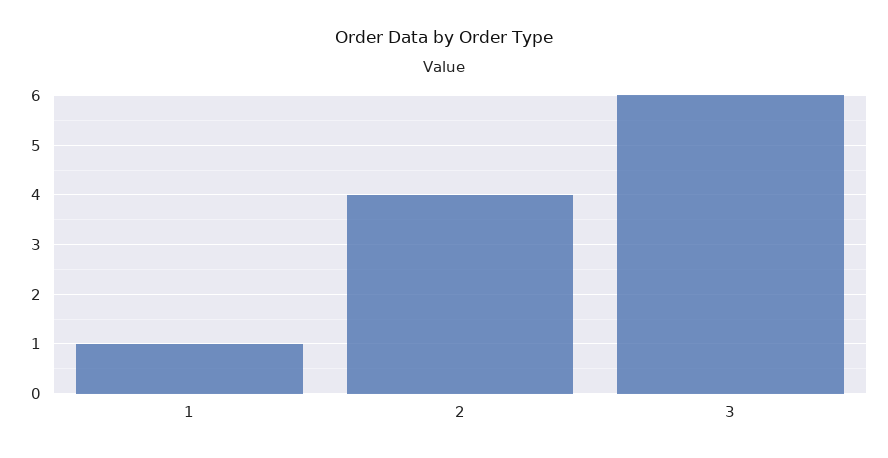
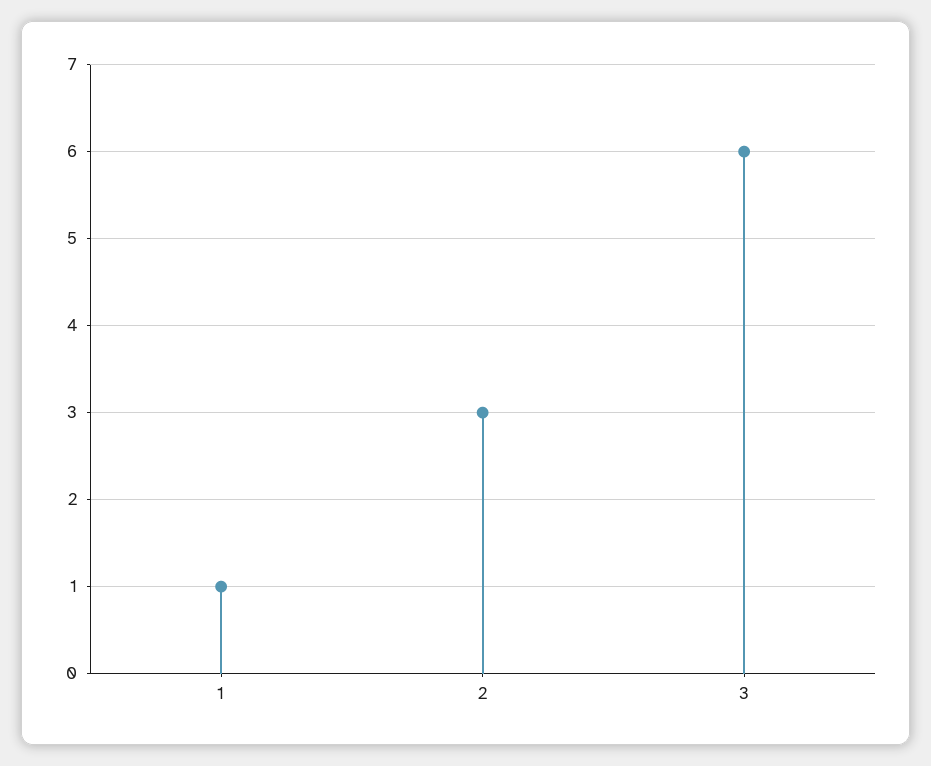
  {
    "1": 1,
-   "2": 4,
+   "2": 3,
    "3": 6
  }

